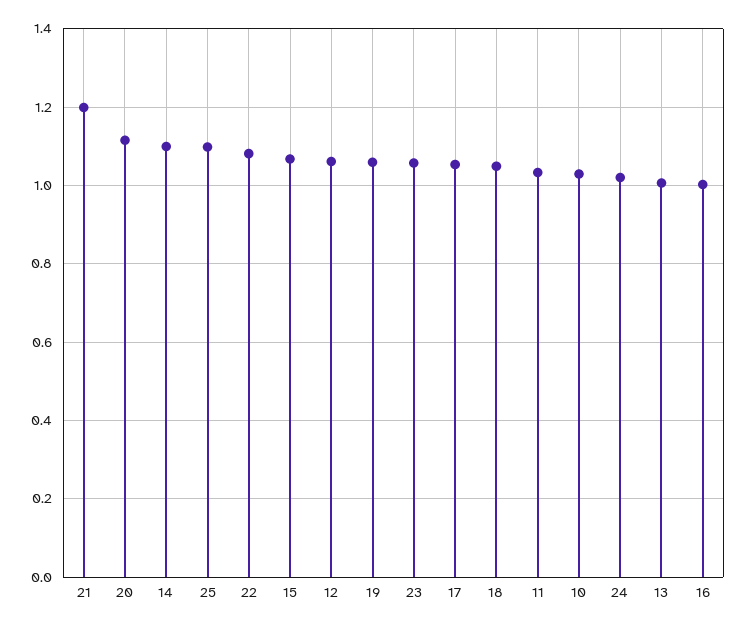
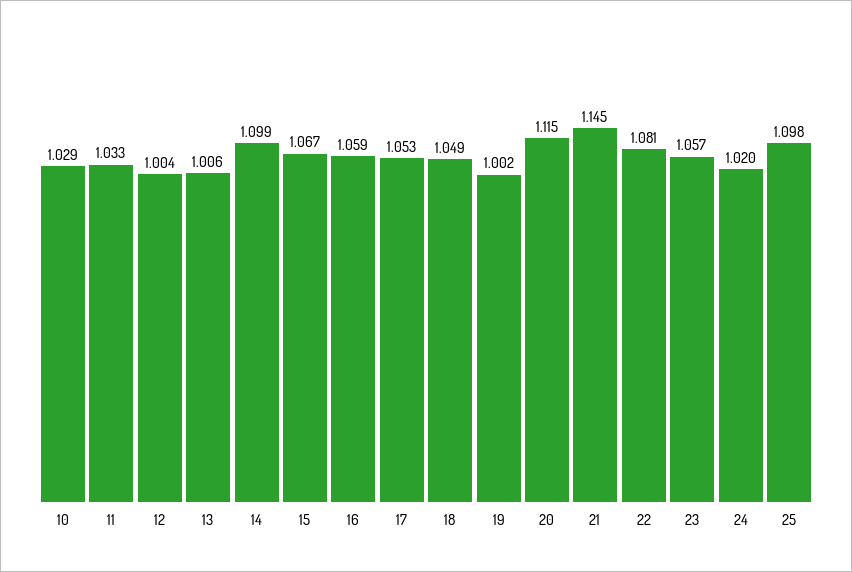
  {
-   "21": 1.2,
+   "21": 1.145,
    "20": 1.115,
    "14": 1.099,
    "25": 1.098,
    "22": 1.081,
    "15": 1.067,
-   "12": 1.06,
+   "12": 1.004,
-   "19": 1.06,
+   "19": 1.002,
    "23": 1.057,
    "17": 1.053,
    "18": 1.049,
    "11": 1.033,
    "10": 1.029,
    "24": 1.02,
    "13": 1.006,
-   "16": 1
+   "16": 1.059
  }

